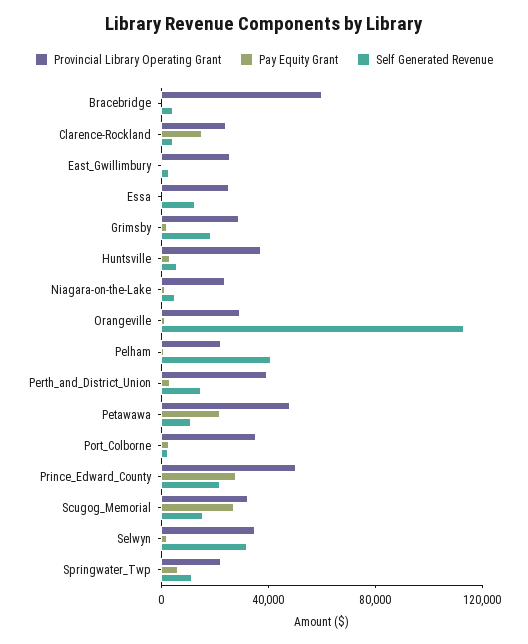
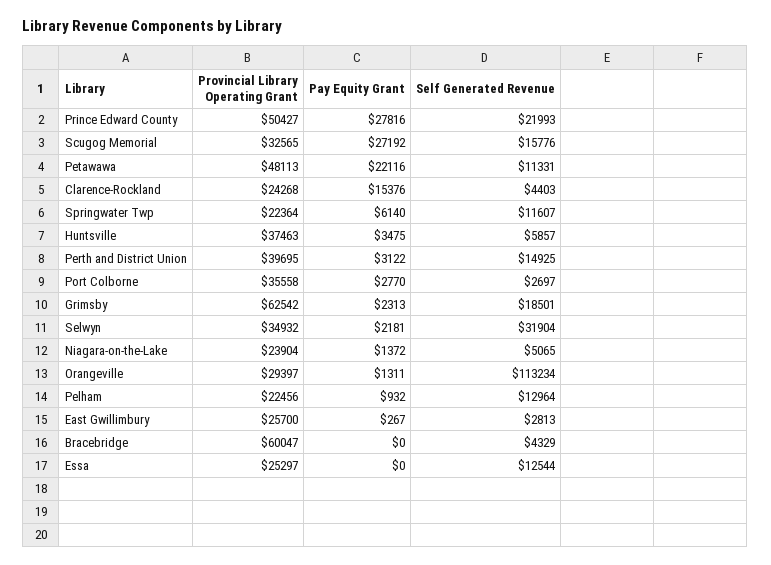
  {
    "Provincial Library Operating Grant": {
      "Bracebridge": 60047,
      "Clarence-Rockland": 24268,
      "East_Gwillimbury": 25700,
      "Essa": 25297,
-     "Grimsby": 30000,
+     "Grimsby": 62542,
      "Huntsville": 37463,
      "Niagara-on-the-Lake": 23904,
      "Orangeville": 29397,
      "Pelham": 22456,
      "Perth_and_District_Union": 39695,
      "Petawawa": 48113,
      "Port_Colborne": 35558,
      "Prince_Edward_County": 50427,
      "Scugog_Memorial": 32565,
      "Selwyn": 34932,
      "Springwater_Twp": 22364
    },
    "Pay Equity Grant": {
      "Bracebridge": 0,
      "Clarence-Rockland": 15376,
      "East_Gwillimbury": 267,
      "Essa": 0,
      "Grimsby": 2313,
      "Huntsville": 3475,
      "Niagara-on-the-Lake": 1372,
      "Orangeville": 1311,
      "Pelham": 932,
      "Perth_and_District_Union": 3122,
      "Petawawa": 22116,
      "Port_Colborne": 2770,
      "Prince_Edward_County": 27816,
      "Scugog_Memorial": 27192,
      "Selwyn": 2181,
      "Springwater_Twp": 6140
    },
    "Self Generated Revenue": {
      "Bracebridge": 4329,
      "Clarence-Rockland": 4403,
      "East_Gwillimbury": 2813,
      "Essa": 12544,
      "Grimsby": 18501,
      "Huntsville": 5857,
      "Niagara-on-the-Lake": 5065,
      "Orangeville": 113234,
-     "Pelham": 40000,
+     "Pelham": 12964,
      "Perth_and_District_Union": 14925,
      "Petawawa": 11331,
      "Port_Colborne": 2697,
      "Prince_Edward_County": 21993,
      "Scugog_Memorial": 15776,
      "Selwyn": 31904,
      "Springwater_Twp": 11607
    }
  }

